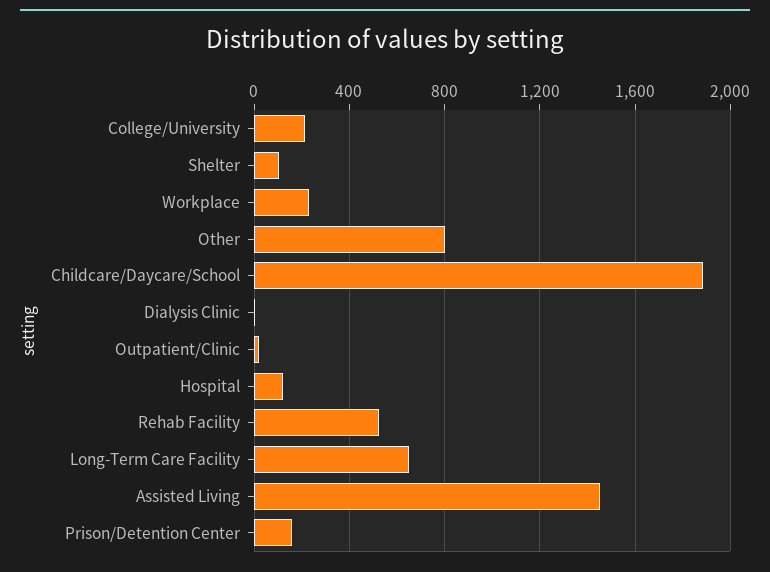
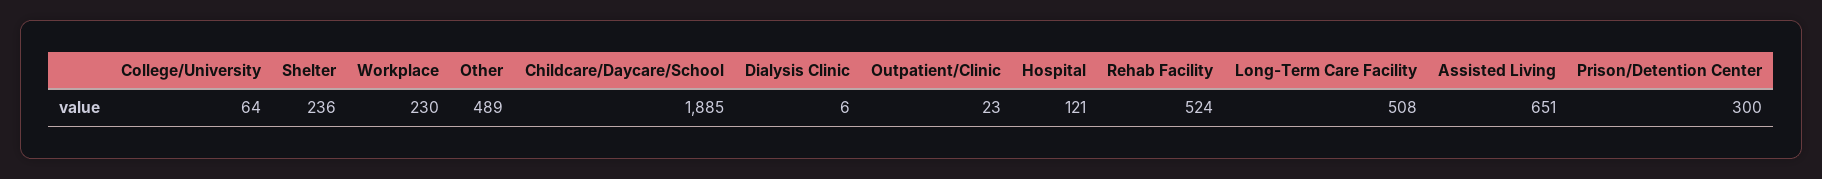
  {
-   "College/University": 200,
+   "College/University": 64,
-   "Shelter": 100,
+   "Shelter": 236,
    "Workplace": 230,
-   "Other": 800,
+   "Other": 489,
    "Childcare/Daycare/School": 1885,
    "Dialysis Clinic": 6,
    "Outpatient/Clinic": 23,
    "Hospital": 121,
    "Rehab Facility": 524,
-   "Long-Term Care Facility": 650,
+   "Long-Term Care Facility": 508,
-   "Assisted Living": 1450,
+   "Assisted Living": 651,
-   "Prison/Detention Center": 150
+   "Prison/Detention Center": 300
  }

